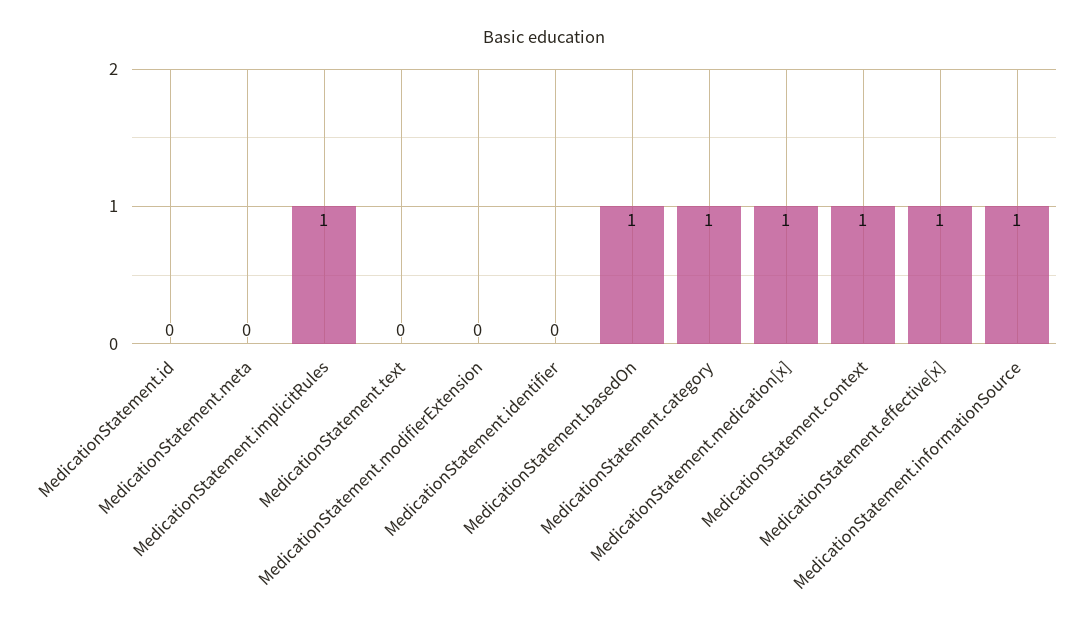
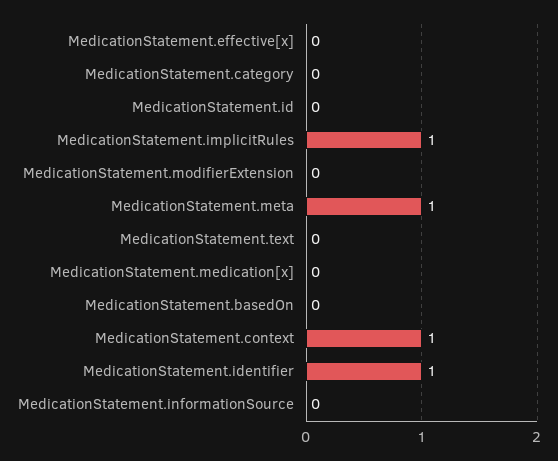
  {
    "MedicationStatement.id": 0,
-   "MedicationStatement.meta": 0,
+   "MedicationStatement.meta": 1,
    "MedicationStatement.implicitRules": 1,
    "MedicationStatement.text": 0,
    "MedicationStatement.modifierExtension": 0,
-   "MedicationStatement.identifier": 0,
+   "MedicationStatement.identifier": 1,
-   "MedicationStatement.basedOn": 1,
+   "MedicationStatement.basedOn": 0,
-   "MedicationStatement.category": 1,
+   "MedicationStatement.category": 0,
-   "MedicationStatement.medication[x]": 1,
+   "MedicationStatement.medication[x]": 0,
    "MedicationStatement.context": 1,
-   "MedicationStatement.effective[x]": 1,
+   "MedicationStatement.effective[x]": 0,
-   "MedicationStatement.informationSource": 1
+   "MedicationStatement.informationSource": 0
  }

